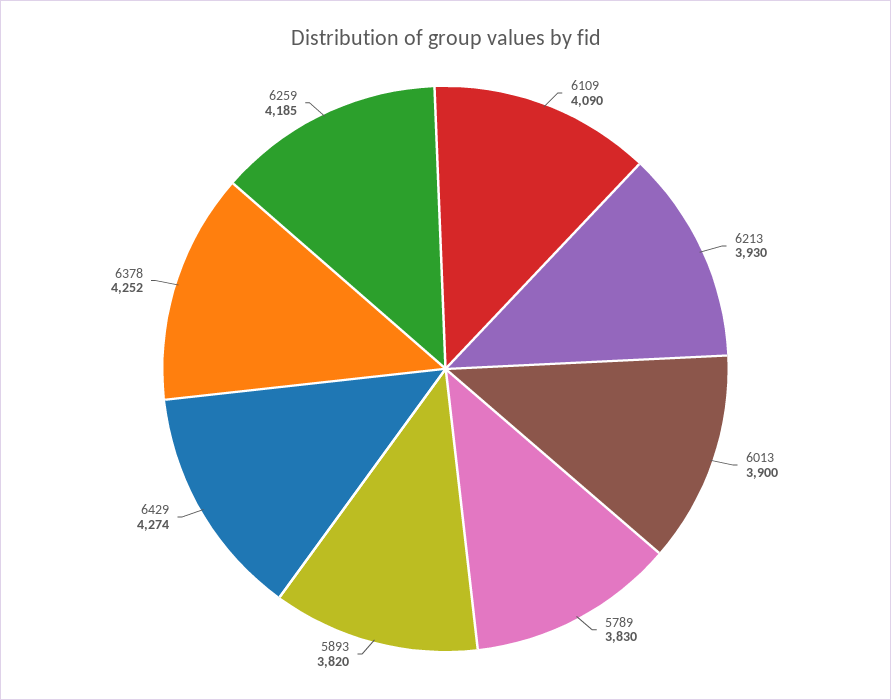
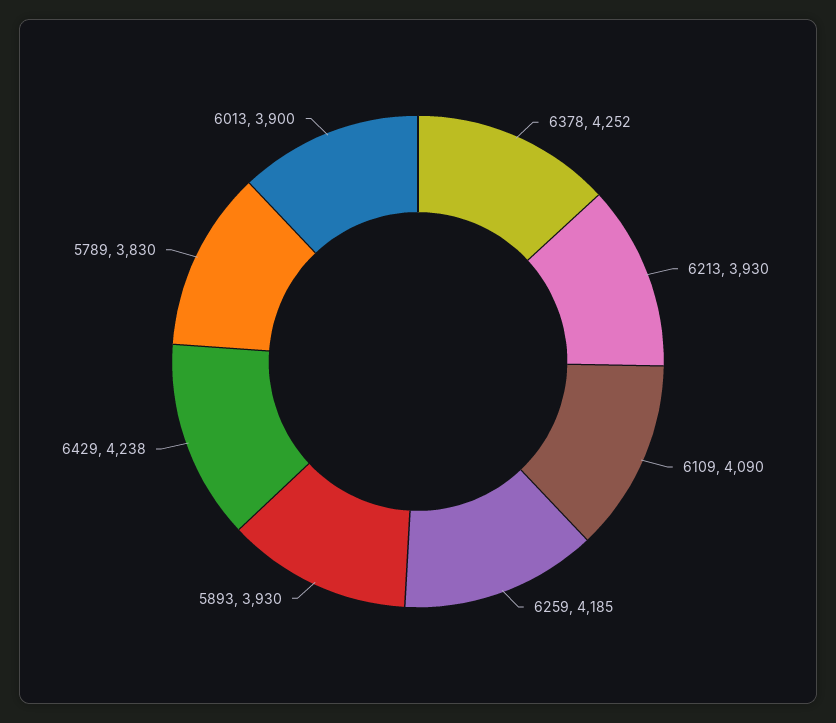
  {
    "6109": 4090,
    "6213": 3930,
    "6013": 3900,
    "5789": 3830,
-   "5893": 3820,
+   "5893": 3930,
-   "6429": 4274,
+   "6429": 4238,
    "6378": 4252,
    "6259": 4185
  }

